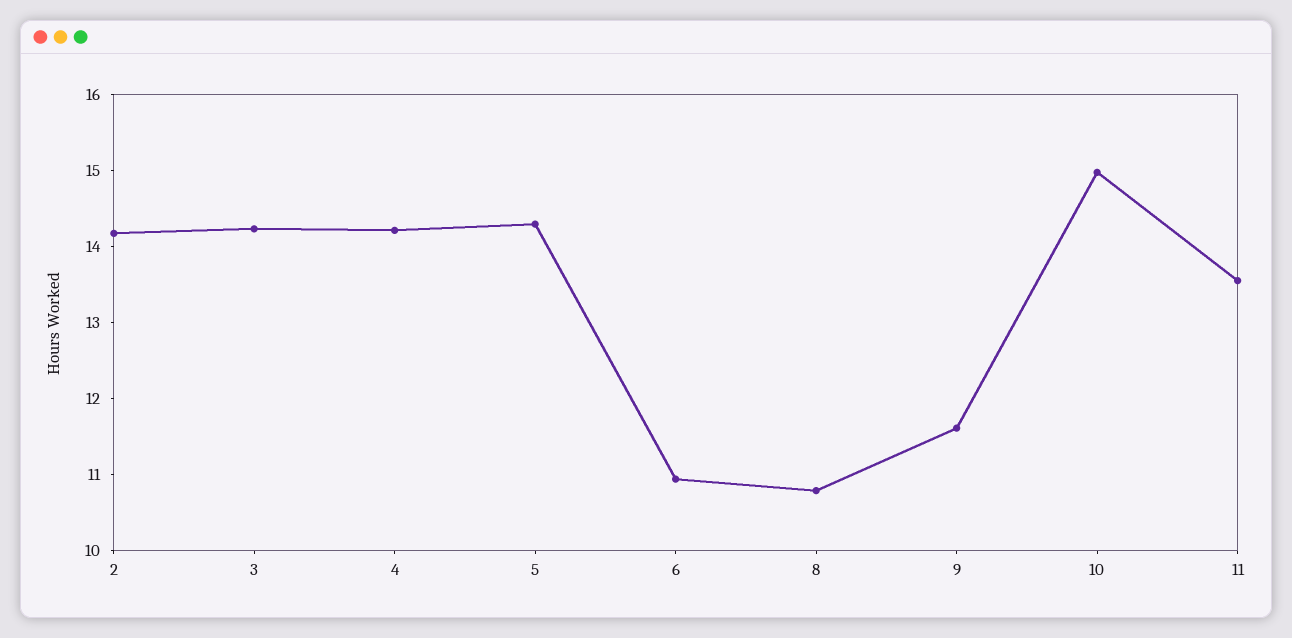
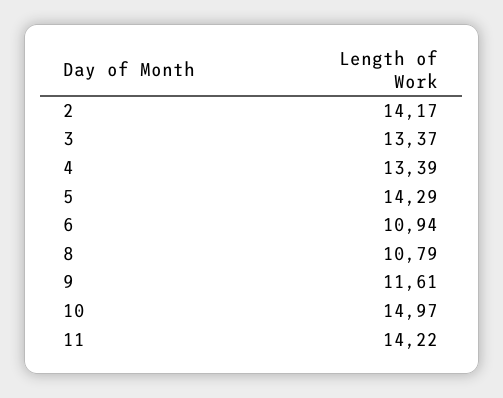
  {
    "2": 14.17,
-   "3": 14.2,
+   "3": 13.37,
-   "4": 14.2,
+   "4": 13.39,
    "5": 14.29,
    "6": 10.94,
    "8": 10.79,
    "9": 11.61,
    "10": 14.97,
-   "11": 13.6
+   "11": 14.22
  }

